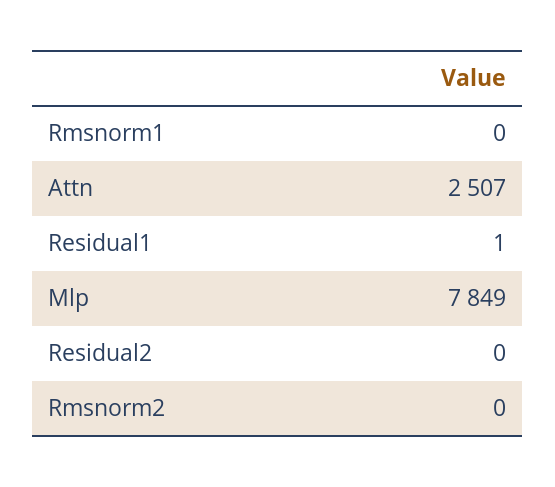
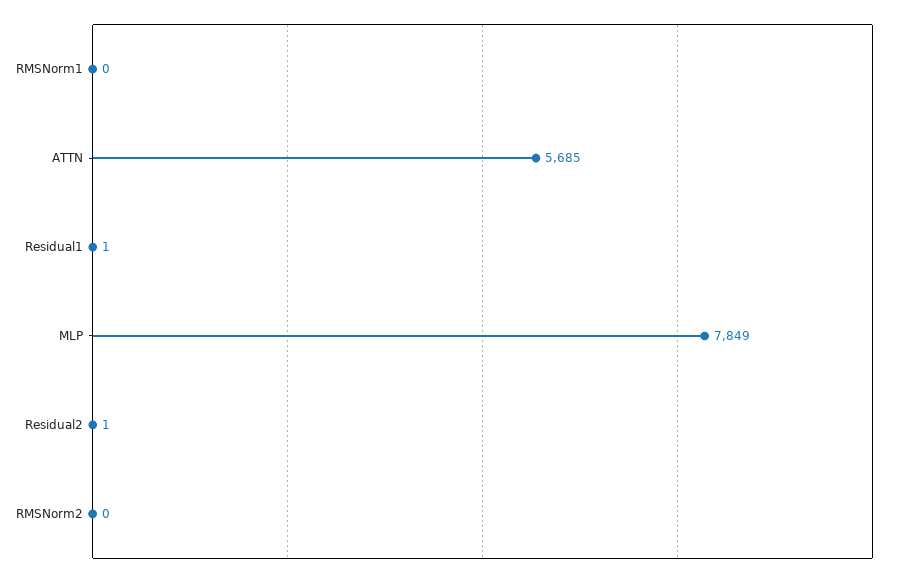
  {
    "Rmsnorm1": 0,
-   "Attn": 2507,
+   "Attn": 5685,
    "Residual1": 1,
    "Mlp": 7849,
-   "Residual2": 0,
+   "Residual2": 1,
    "Rmsnorm2": 0
  }

